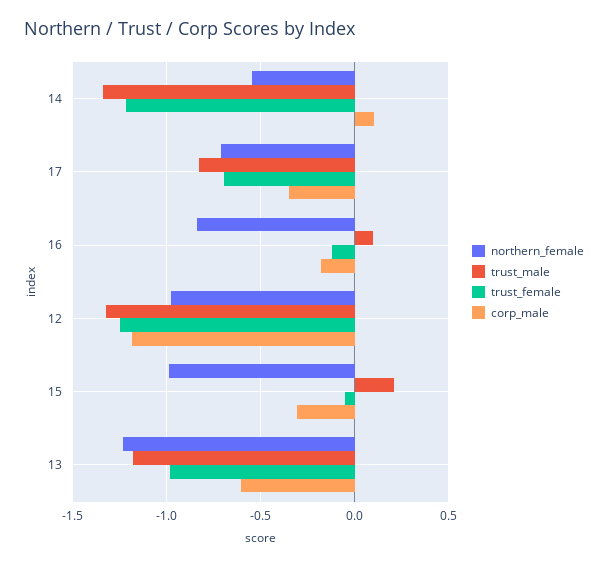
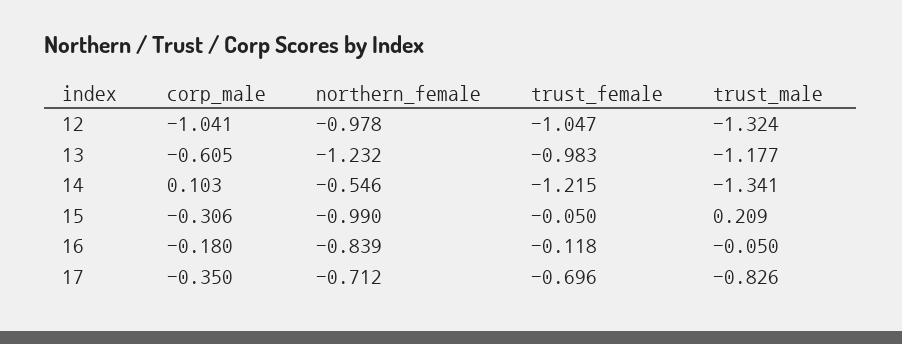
  {
    "northern_female": {
      "14": -0.546,
      "17": -0.712,
      "16": -0.839,
      "12": -0.978,
      "15": -0.99,
      "13": -1.232
    },
    "trust_male": {
      "14": -1.341,
      "17": -0.826,
-     "16": 0.1,
+     "16": -0.05,
      "12": -1.324,
      "15": 0.209,
      "13": -1.177
    },
    "trust_female": {
      "14": -1.215,
      "17": -0.696,
      "16": -0.118,
-     "12": -1.25,
+     "12": -1.047,
      "15": -0.05,
      "13": -0.983
    },
    "corp_male": {
      "14": 0.103,
      "17": -0.35,
      "16": -0.18,
-     "12": -1.2,
+     "12": -1.041,
      "15": -0.306,
      "13": -0.605
    }
  }

